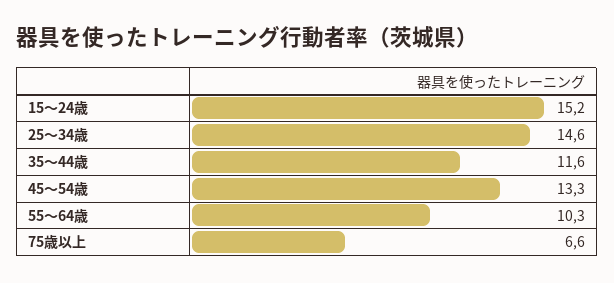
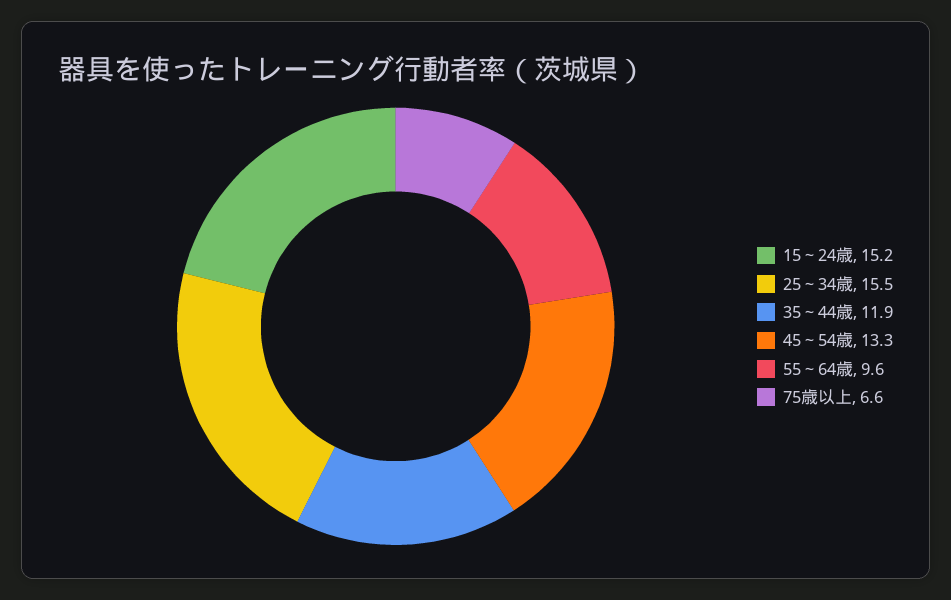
  {
    "15～24歳": 15.2,
-   "25～34歳": 14.6,
+   "25～34歳": 15.5,
-   "35～44歳": 11.6,
+   "35～44歳": 11.9,
    "45～54歳": 13.3,
-   "55～64歳": 10.3,
+   "55～64歳": 9.6,
    "75歳以上": 6.6
  }

